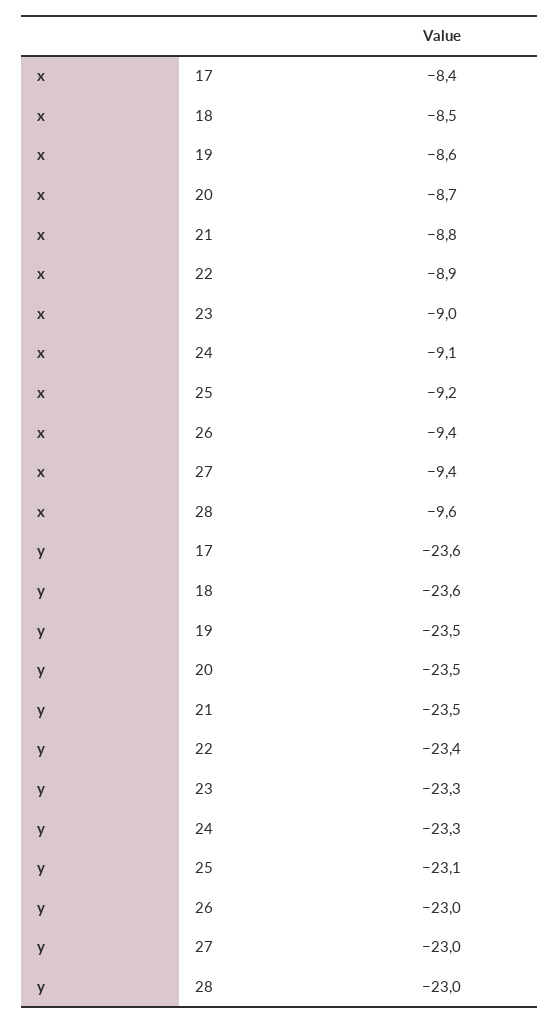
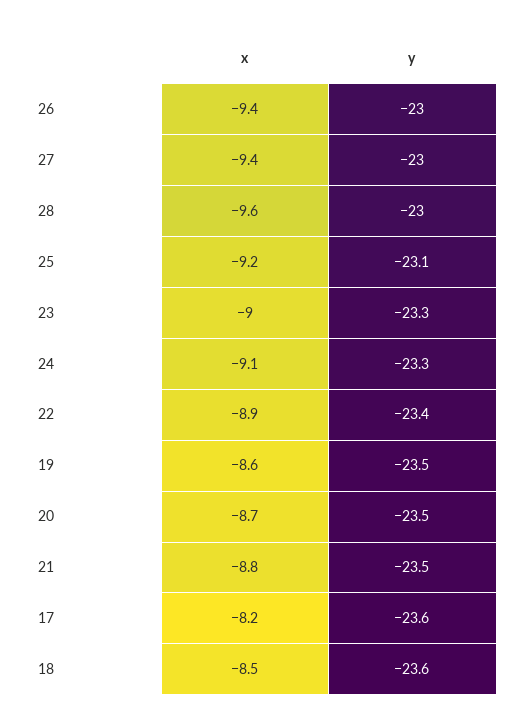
  {
    "x": {
-     "17": -8.4,
+     "17": -8.2,
      "18": -8.5,
      "19": -8.6,
      "20": -8.7,
      "21": -8.8,
      "22": -8.9,
      "23": -9,
      "24": -9.1,
      "25": -9.2,
      "26": -9.4,
      "27": -9.4,
      "28": -9.6
    },
    "y": {
      "17": -23.6,
      "18": -23.6,
      "19": -23.5,
      "20": -23.5,
      "21": -23.5,
      "22": -23.4,
      "23": -23.3,
      "24": -23.3,
      "25": -23.1,
      "26": -23,
      "27": -23,
      "28": -23
    }
  }

